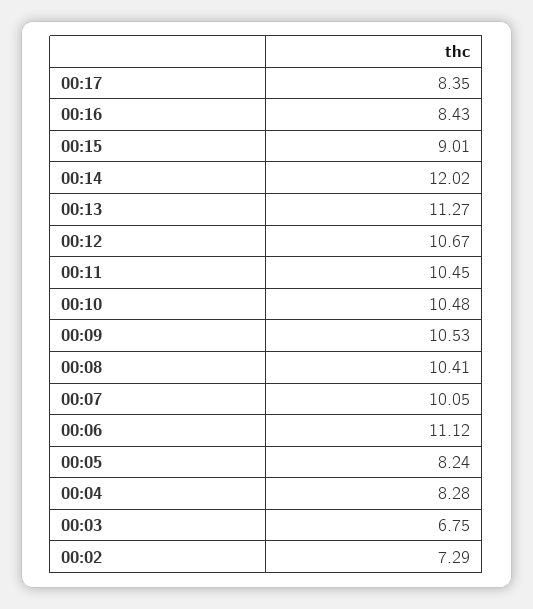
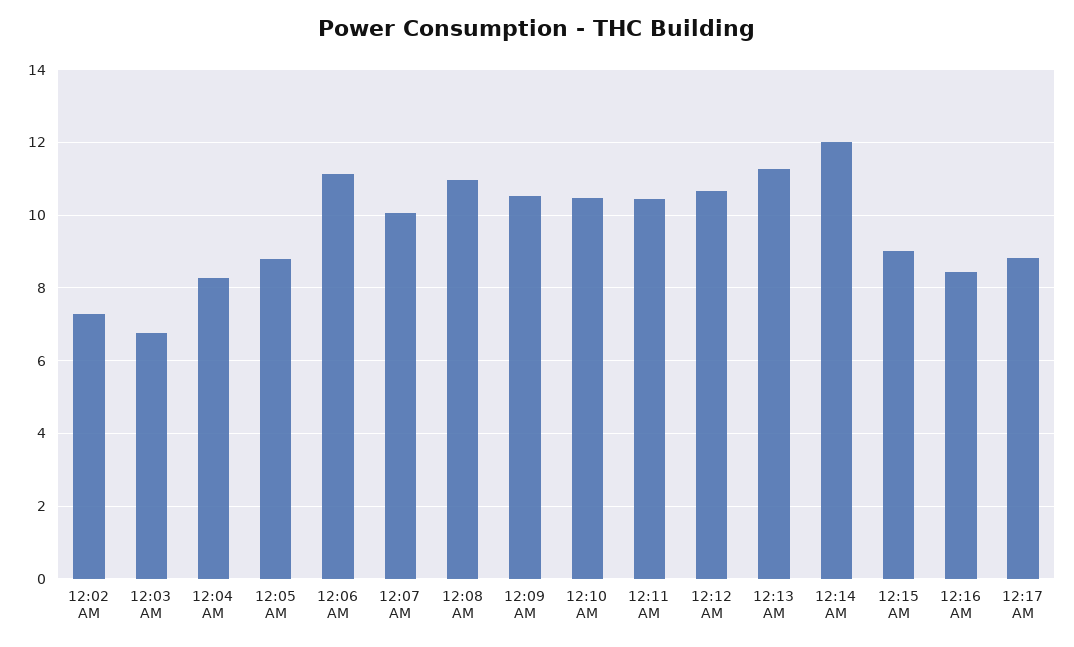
  {
-   "00:17": 8.35,
+   "00:17": 8.8,
    "00:16": 8.43,
    "00:15": 9.01,
    "00:14": 12.02,
    "00:13": 11.27,
    "00:12": 10.67,
    "00:11": 10.45,
    "00:10": 10.48,
    "00:09": 10.53,
-   "00:08": 10.41,
+   "00:08": 11,
    "00:07": 10.05,
    "00:06": 11.12,
-   "00:05": 8.24,
+   "00:05": 8.8,
    "00:04": 8.28,
    "00:03": 6.75,
    "00:02": 7.29
  }

